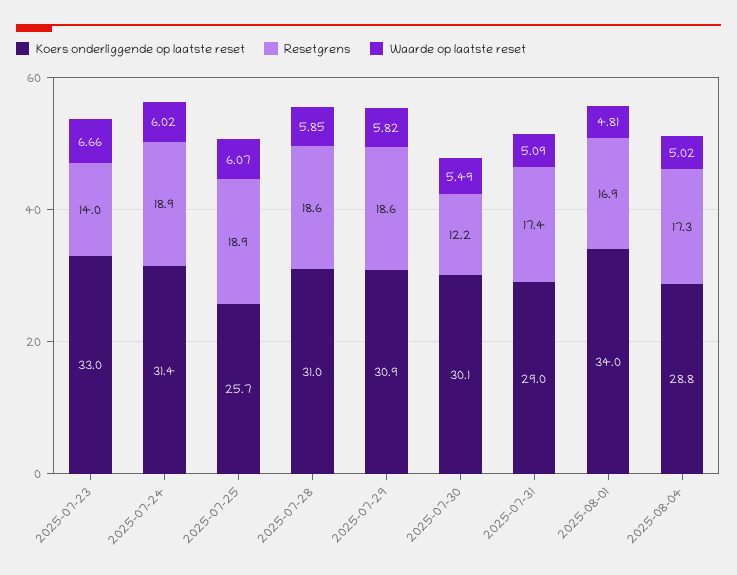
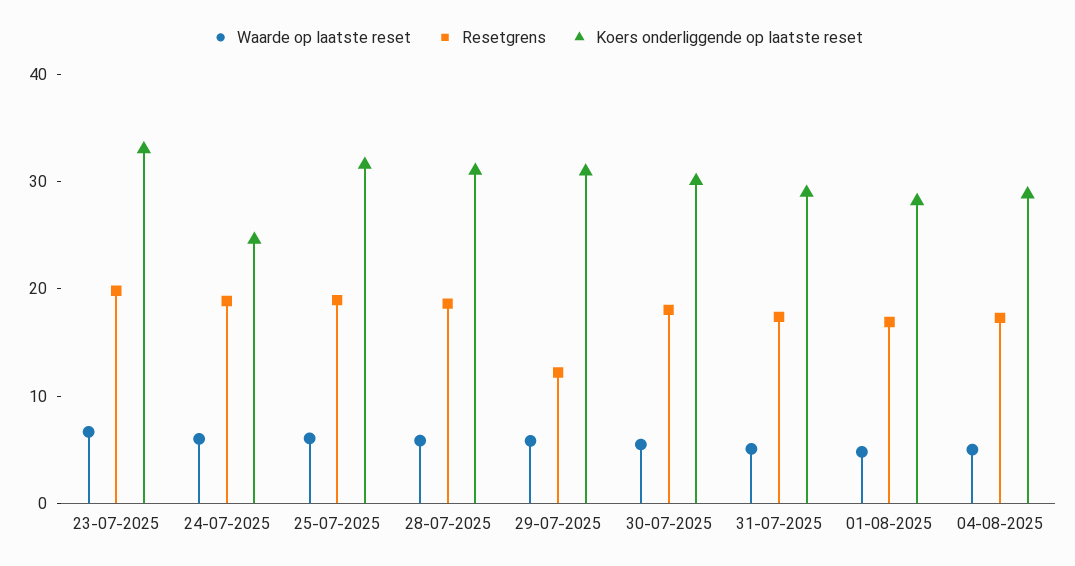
  {
    "Koers onderliggende op laatste reset": {
      "2025-07-23": 33,
-     "2025-07-24": 31.4,
+     "2025-07-24": 24,
-     "2025-07-25": 25.7,
+     "2025-07-25": 32,
      "2025-07-28": 31,
      "2025-07-29": 30.9,
      "2025-07-30": 30.1,
      "2025-07-31": 29,
-     "2025-08-01": 34,
+     "2025-08-01": 28,
      "2025-08-04": 28.8
    },
    "Resetgrens": {
-     "2025-07-23": 14,
+     "2025-07-23": 20,
      "2025-07-24": 18.9,
      "2025-07-25": 18.9,
      "2025-07-28": 18.6,
-     "2025-07-29": 18.6,
+     "2025-07-29": 12,
-     "2025-07-30": 12.2,
+     "2025-07-30": 18,
      "2025-07-31": 17.4,
      "2025-08-01": 16.9,
      "2025-08-04": 17.3
    },
    "Waarde op laatste reset": {
      "2025-07-23": 6.66,
      "2025-07-24": 6.02,
      "2025-07-25": 6.07,
      "2025-07-28": 5.85,
      "2025-07-29": 5.82,
      "2025-07-30": 5.49,
      "2025-07-31": 5.09,
      "2025-08-01": 4.81,
      "2025-08-04": 5.02
    }
  }

